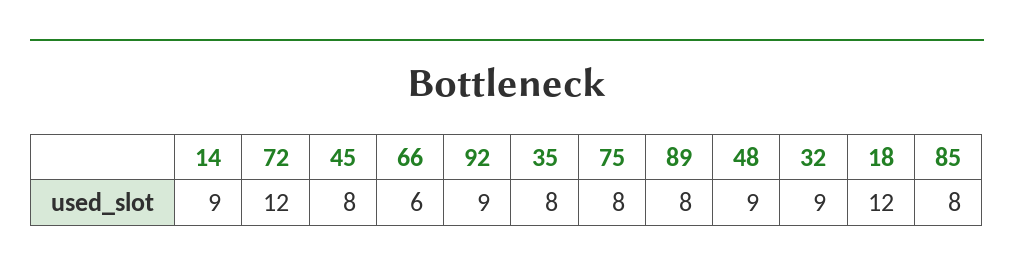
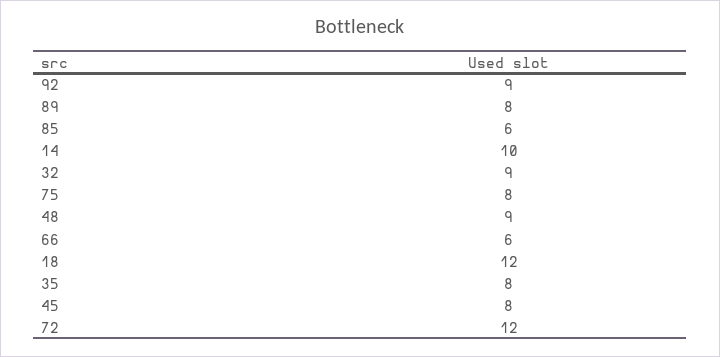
  {
-   "14": 9,
+   "14": 10,
    "72": 12,
    "45": 8,
    "66": 6,
    "92": 9,
    "35": 8,
    "75": 8,
    "89": 8,
    "48": 9,
    "32": 9,
    "18": 12,
-   "85": 8
+   "85": 6
  }

